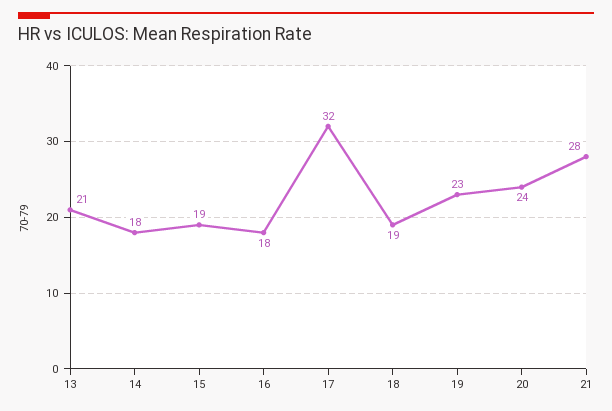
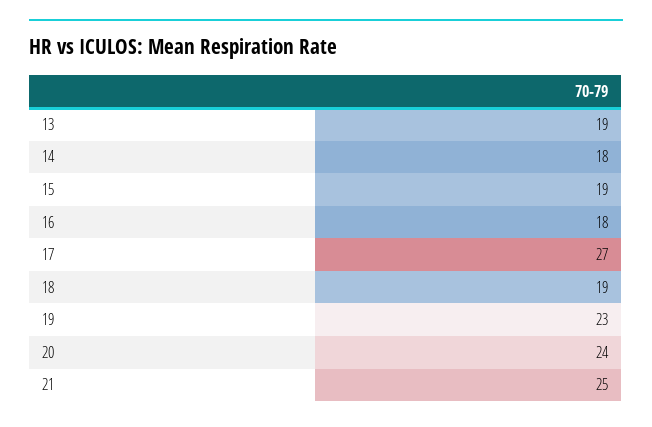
  {
-   "13": 21,
+   "13": 19,
    "14": 18,
    "15": 19,
    "16": 18,
-   "17": 32,
+   "17": 27,
    "18": 19,
    "19": 23,
    "20": 24,
-   "21": 28
+   "21": 25
  }

